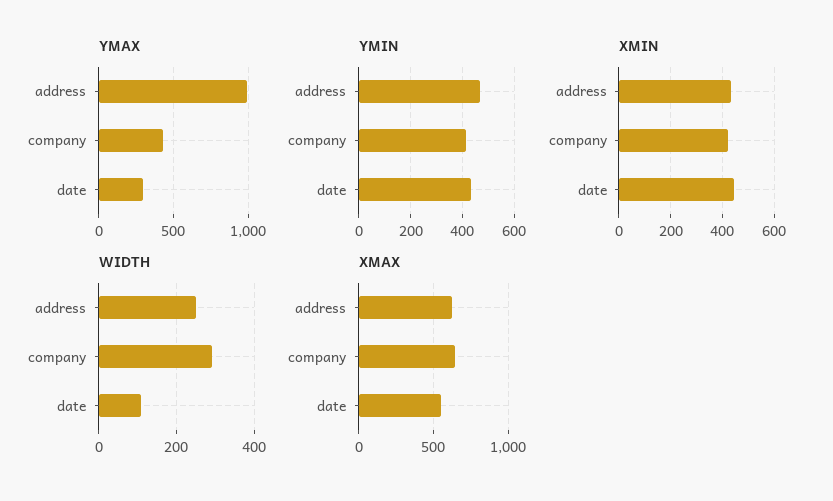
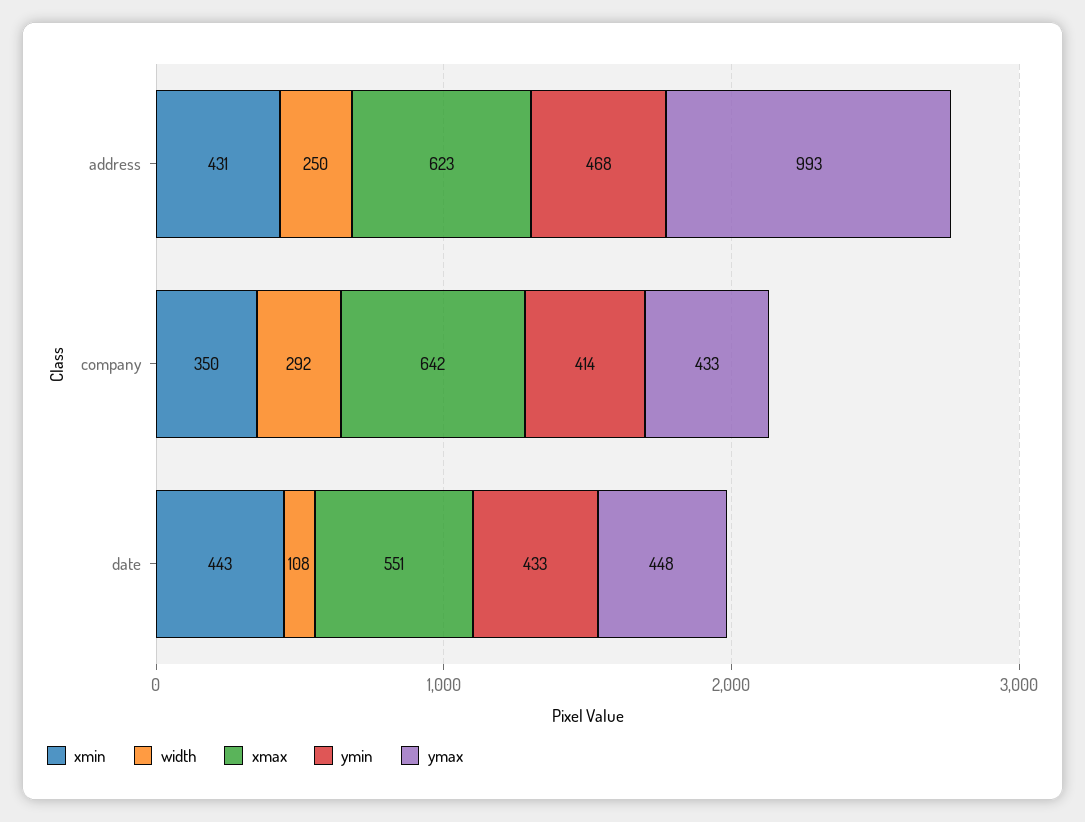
  {
    "YMAX": {
      "address": 993,
      "company": 433,
-     "date": 300
+     "date": 448
    },
    "YMIN": {
      "address": 468,
      "company": 414,
      "date": 433
    },
    "XMIN": {
      "address": 431,
-     "company": 425,
+     "company": 350,
      "date": 443
    },
    "WIDTH": {
      "address": 250,
      "company": 292,
      "date": 108
    },
    "XMAX": {
      "address": 623,
      "company": 642,
      "date": 551
    }
  }

